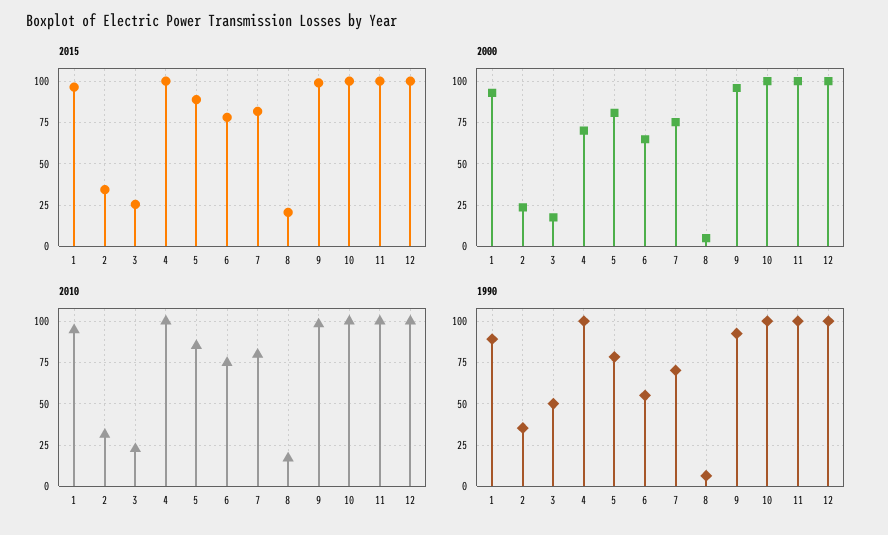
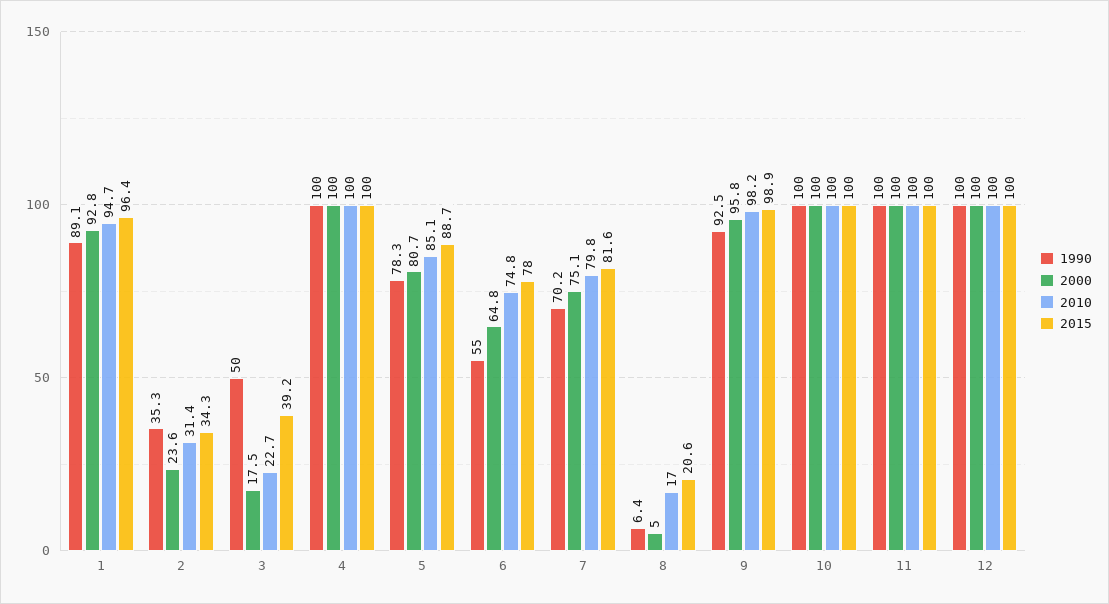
  {
    "2015": {
      "1": 96.4,
      "2": 34.3,
-     "3": 25,
+     "3": 39.2,
      "4": 100,
      "5": 88.7,
      "6": 78,
      "7": 81.6,
      "8": 20.6,
      "9": 98.9,
      "10": 100,
      "11": 100,
      "12": 100
    },
    "2000": {
      "1": 92.8,
      "2": 23.6,
      "3": 17.5,
-     "4": 70,
+     "4": 100,
      "5": 80.7,
      "6": 64.8,
      "7": 75.1,
      "8": 5,
      "9": 95.8,
      "10": 100,
      "11": 100,
      "12": 100
    },
    "2010": {
      "1": 94.7,
      "2": 31.4,
      "3": 22.7,
      "4": 100,
      "5": 85.1,
      "6": 74.8,
      "7": 79.8,
      "8": 17,
      "9": 98.2,
      "10": 100,
      "11": 100,
      "12": 100
    },
    "1990": {
      "1": 89.1,
      "2": 35.3,
      "3": 50,
      "4": 100,
      "5": 78.3,
      "6": 55,
      "7": 70.2,
      "8": 6.4,
      "9": 92.5,
      "10": 100,
      "11": 100,
      "12": 100
    }
  }

